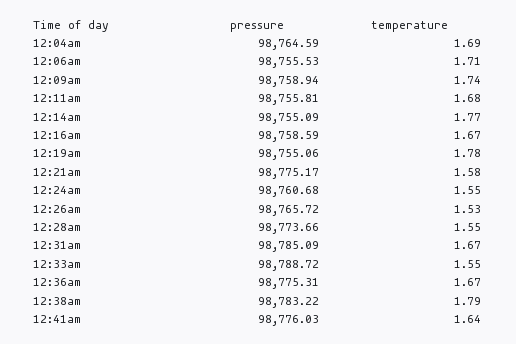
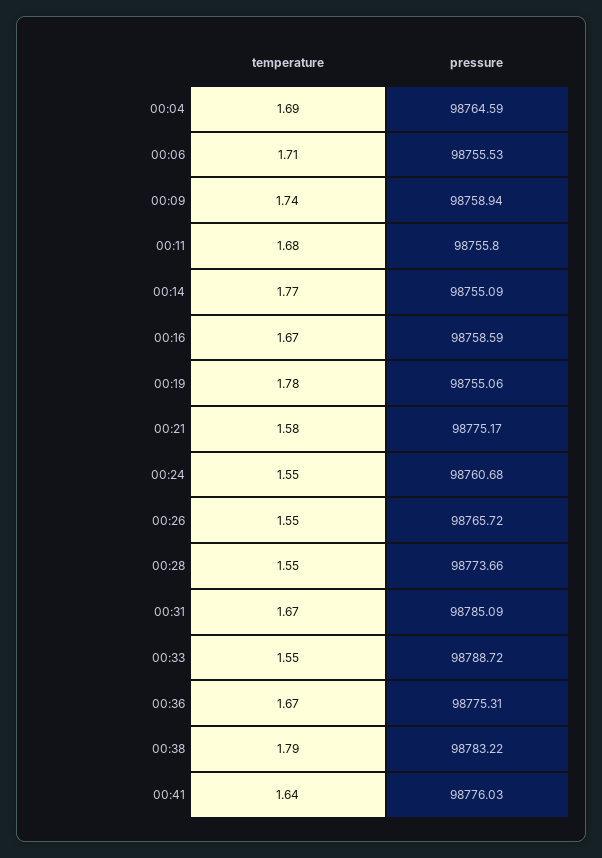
  {
    "pressure": {
      "12:04am": 98764.59,
      "12:06am": 98755.53,
      "12:09am": 98758.94,
-     "12:11am": 98755.81,
+     "12:11am": 98755.8,
      "12:14am": 98755.09,
      "12:16am": 98758.59,
      "12:19am": 98755.06,
      "12:21am": 98775.17,
      "12:24am": 98760.68,
      "12:26am": 98765.72,
      "12:28am": 98773.66,
      "12:31am": 98785.09,
      "12:33am": 98788.72,
      "12:36am": 98775.31,
      "12:38am": 98783.22,
      "12:41am": 98776.03
    },
    "temperature": {
      "12:04am": 1.69,
      "12:06am": 1.71,
      "12:09am": 1.74,
      "12:11am": 1.68,
      "12:14am": 1.77,
      "12:16am": 1.67,
      "12:19am": 1.78,
      "12:21am": 1.58,
      "12:24am": 1.55,
-     "12:26am": 1.53,
+     "12:26am": 1.55,
      "12:28am": 1.55,
      "12:31am": 1.67,
      "12:33am": 1.55,
      "12:36am": 1.67,
      "12:38am": 1.79,
      "12:41am": 1.64
    }
  }

